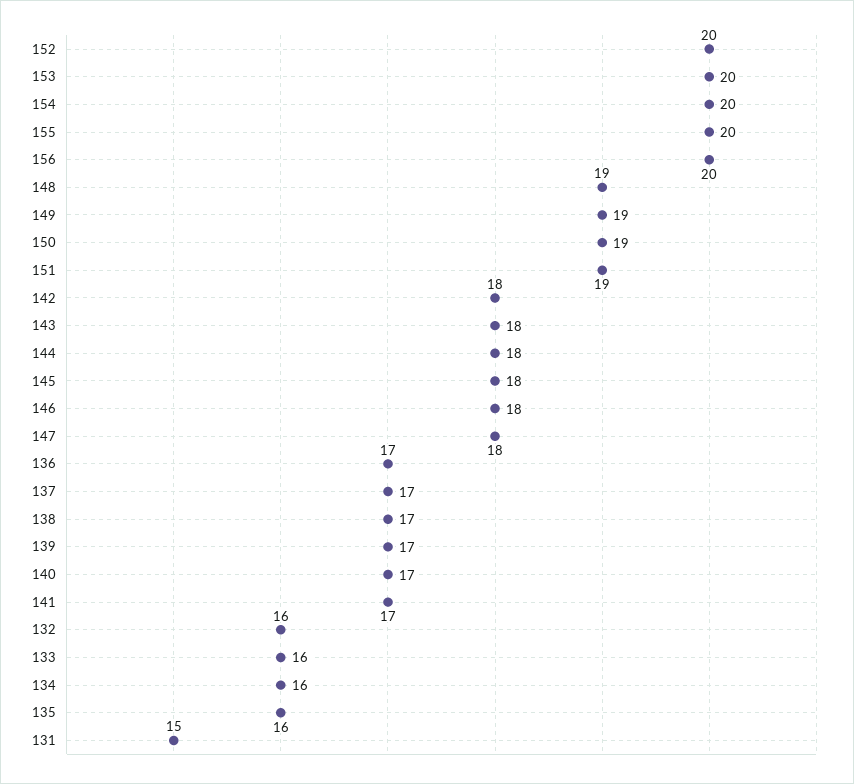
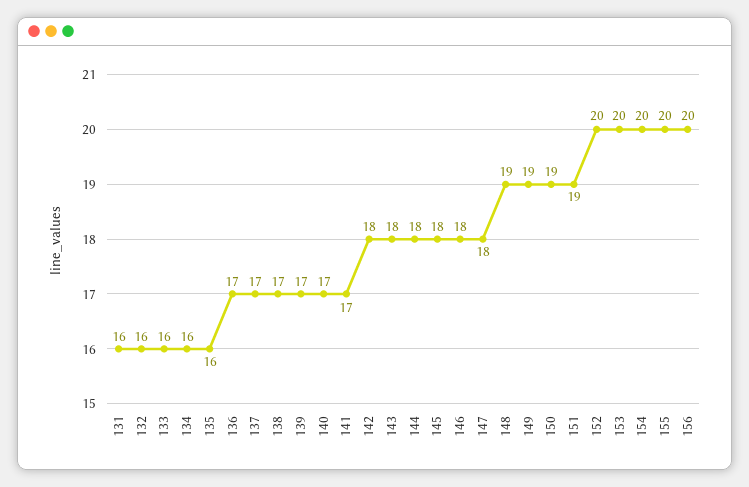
  {
    "152": 20,
    "153": 20,
    "154": 20,
    "155": 20,
    "156": 20,
    "148": 19,
    "149": 19,
    "150": 19,
    "151": 19,
    "142": 18,
    "143": 18,
    "144": 18,
    "145": 18,
    "146": 18,
    "147": 18,
    "136": 17,
    "137": 17,
    "138": 17,
    "139": 17,
    "140": 17,
    "141": 17,
    "132": 16,
    "133": 16,
    "134": 16,
    "135": 16,
-   "131": 15
+   "131": 16
  }

